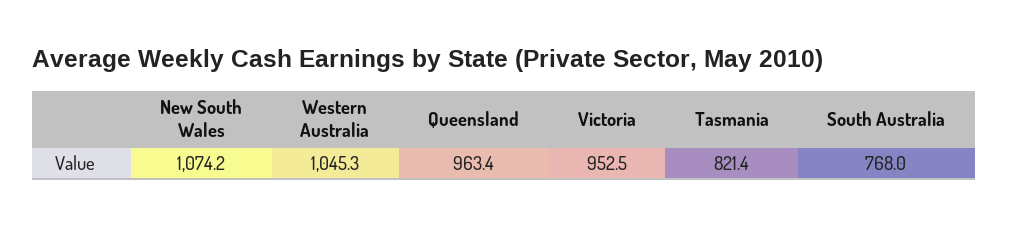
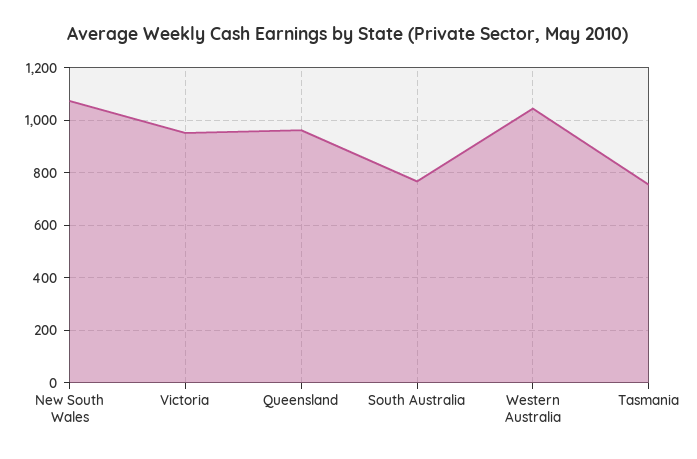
  {
    "New South Wales": 1074.2,
    "Western Australia": 1045.3,
    "Queensland": 963.4,
    "Victoria": 952.5,
-   "Tasmania": 821.4,
+   "Tasmania": 750,
    "South Australia": 768
  }

